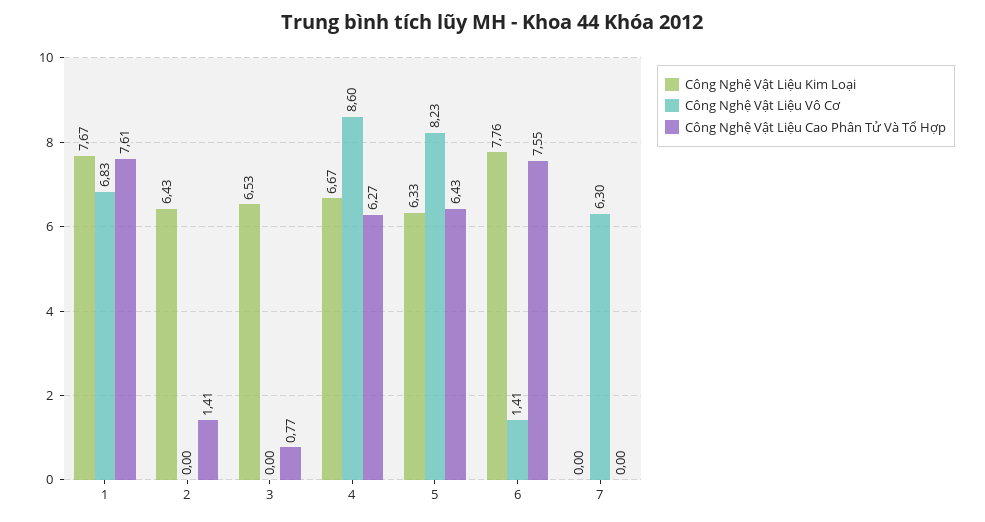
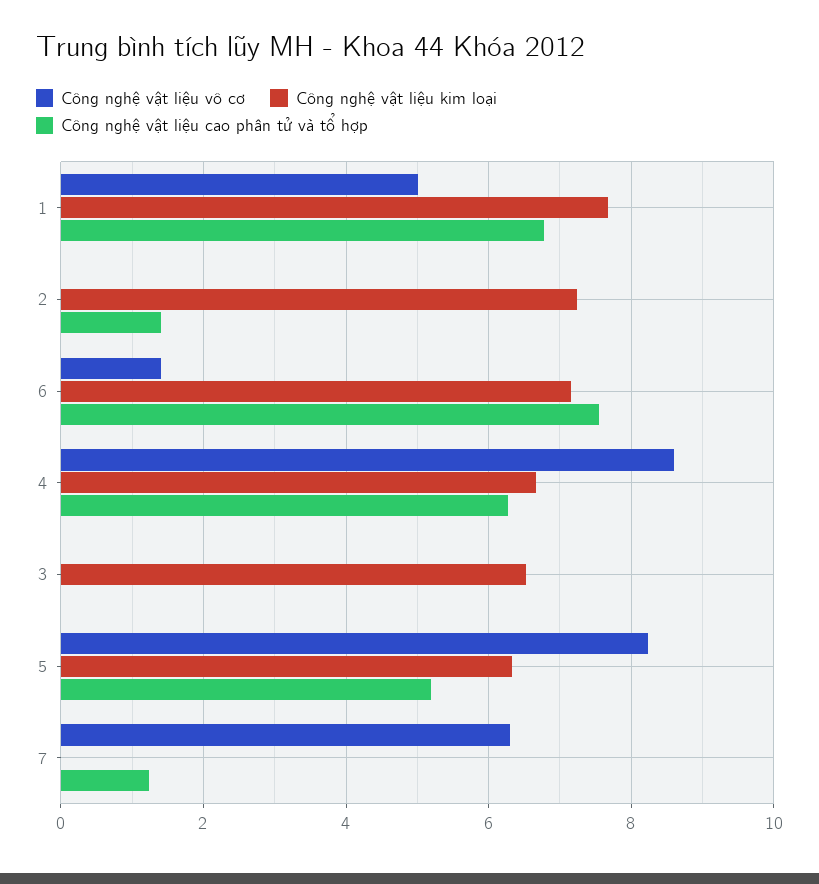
  {
    "Công Nghệ Vật Liệu Kim Loại": {
      "1": 7.67,
-     "2": 6.43,
+     "2": 7.2,
      "3": 6.53,
      "4": 6.67,
      "5": 6.33,
-     "6": 7.76,
+     "6": 7.2,
      "7": 0
    },
    "Công Nghệ Vật Liệu Vô Cơ": {
-     "1": 6.83,
+     "1": 5,
      "2": 0,
      "3": 0,
      "4": 8.6,
      "5": 8.23,
      "6": 1.41,
      "7": 6.3
    },
    "Công Nghệ Vật Liệu Cao Phân Tử Và Tổ Hợp": {
-     "1": 7.61,
+     "1": 6.8,
      "2": 1.41,
-     "3": 0.77,
+     "3": 0,
      "4": 6.27,
-     "5": 6.43,
+     "5": 5.2,
      "6": 7.55,
-     "7": 0
+     "7": 1.2
    }
  }

